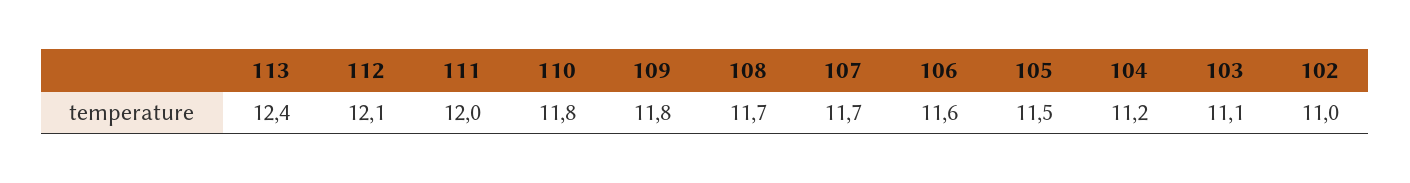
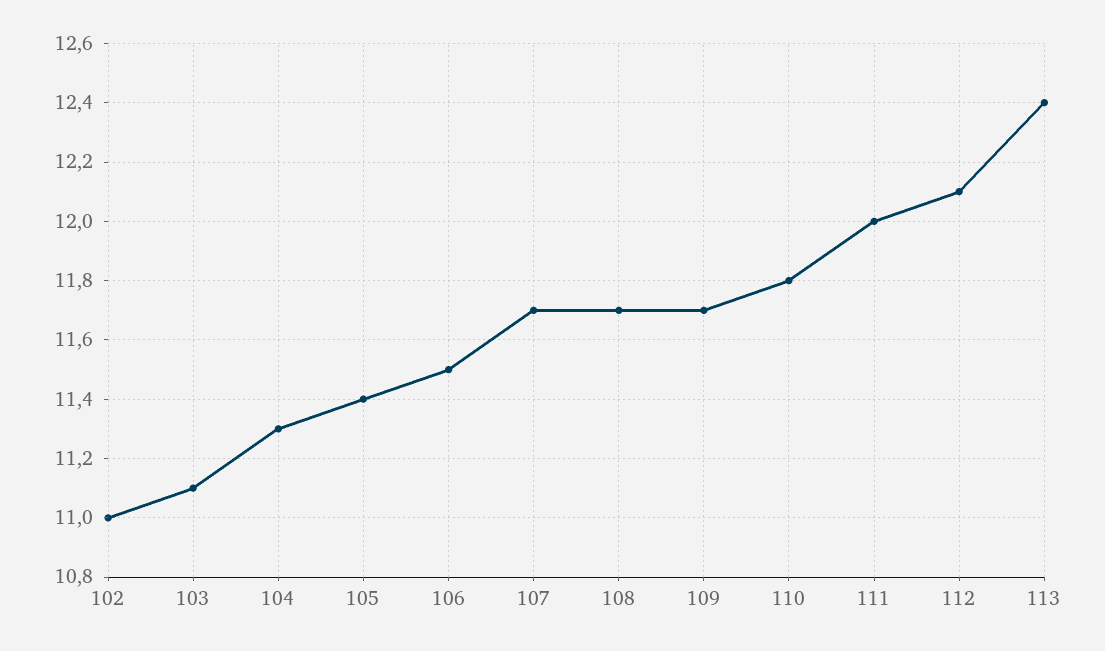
  {
    "113": 12.4,
    "112": 12.1,
    "111": 12,
    "110": 11.8,
-   "109": 11.8,
+   "109": 11.7,
    "108": 11.7,
    "107": 11.7,
-   "106": 11.6,
+   "106": 11.5,
-   "105": 11.5,
+   "105": 11.4,
-   "104": 11.2,
+   "104": 11.3,
    "103": 11.1,
    "102": 11
  }

